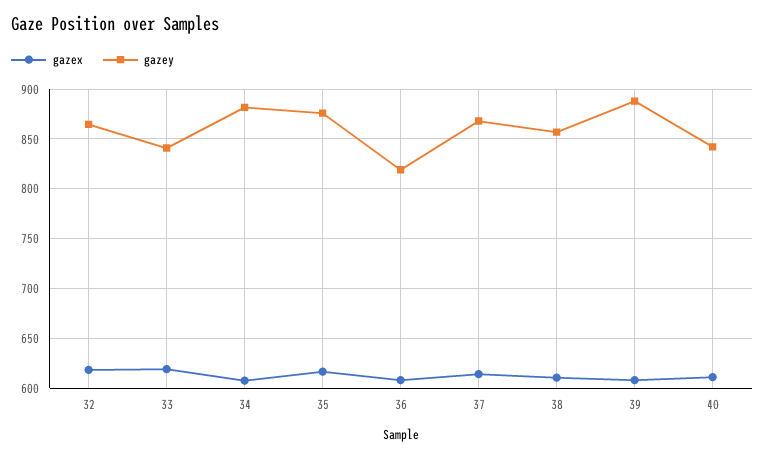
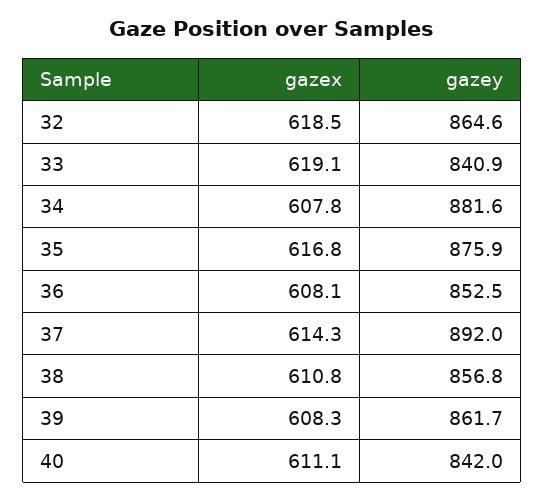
  {
    "gazex": {
      "32": 618.5,
      "33": 619.1,
      "34": 607.8,
      "35": 616.8,
      "36": 608.1,
      "37": 614.3,
      "38": 610.8,
      "39": 608.3,
      "40": 611.1
    },
    "gazey": {
      "32": 864.6,
      "33": 840.9,
      "34": 881.6,
      "35": 875.9,
-     "36": 820,
+     "36": 852.5,
-     "37": 870,
+     "37": 892,
      "38": 856.8,
-     "39": 890,
+     "39": 861.7,
      "40": 842
    }
  }

